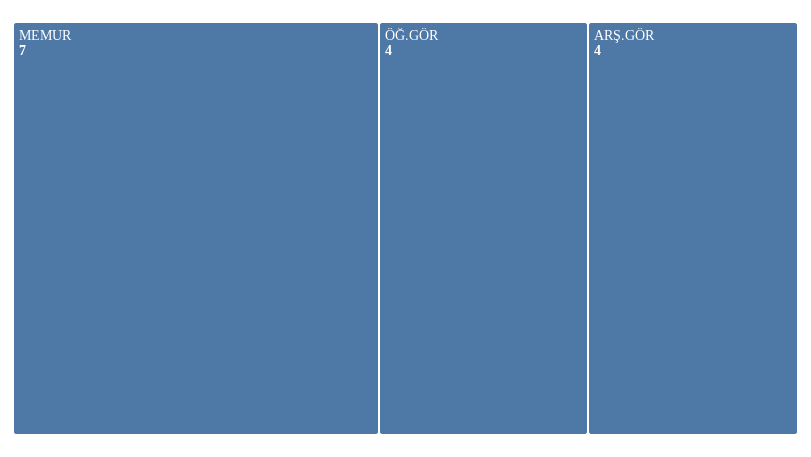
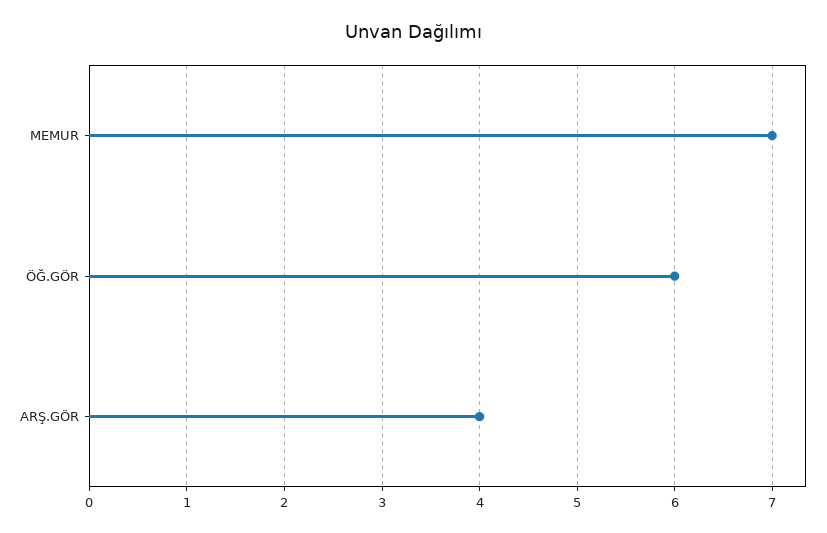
  {
    "MEMUR": 7,
-   "ÖĞ.GÖR": 4,
+   "ÖĞ.GÖR": 6,
    "ARŞ.GÖR": 4
  }

